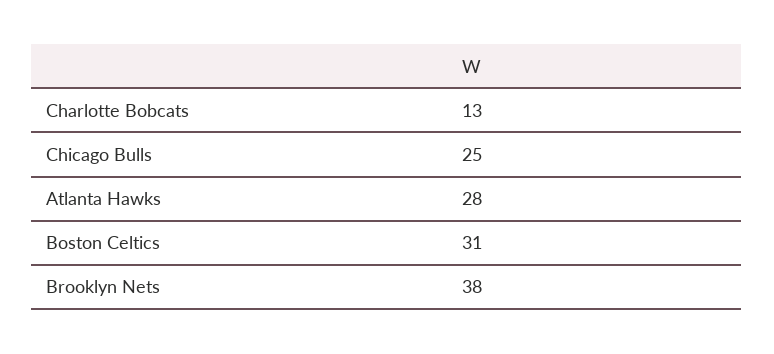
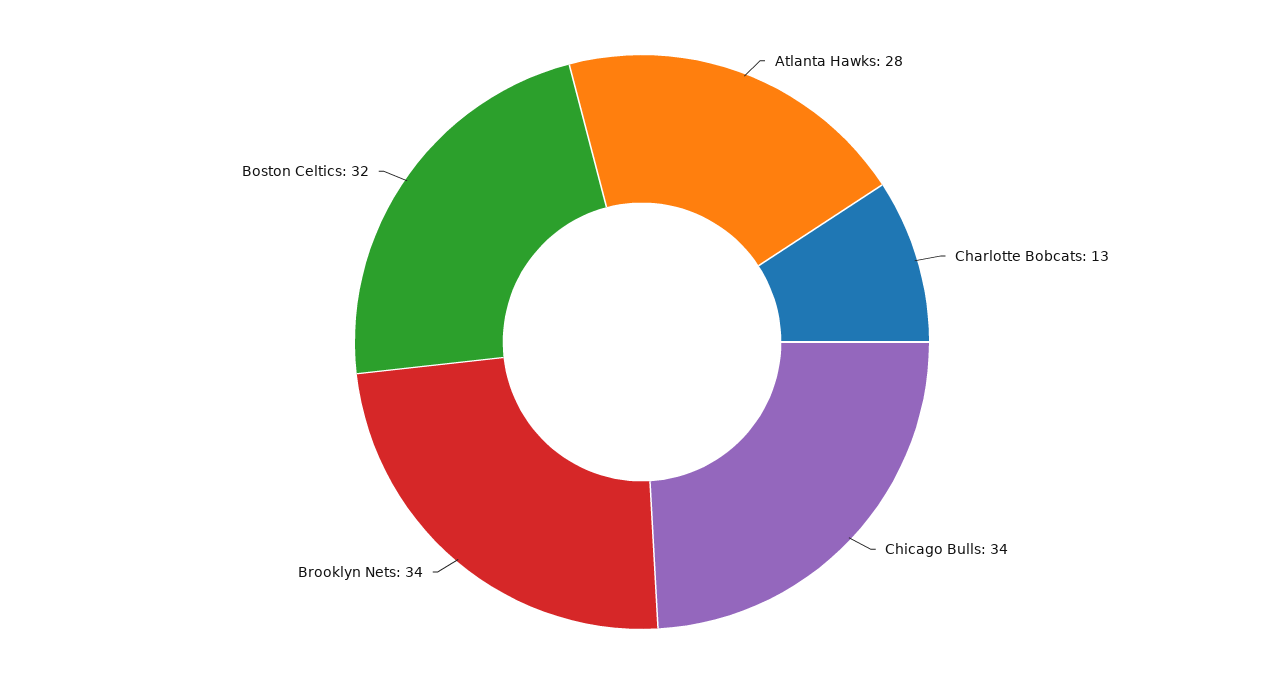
  {
    "Charlotte Bobcats": 13,
-   "Chicago Bulls": 25,
+   "Chicago Bulls": 34,
    "Atlanta Hawks": 28,
-   "Boston Celtics": 31,
+   "Boston Celtics": 32,
-   "Brooklyn Nets": 38
+   "Brooklyn Nets": 34
  }

